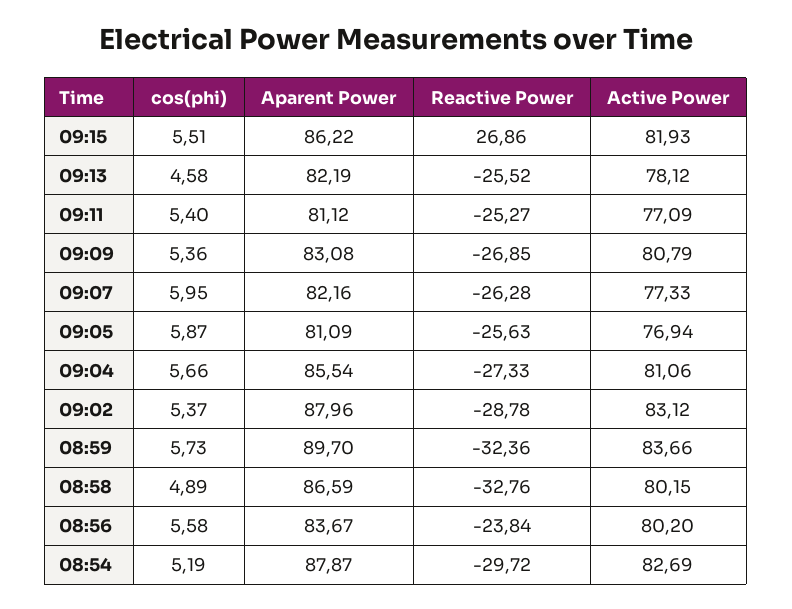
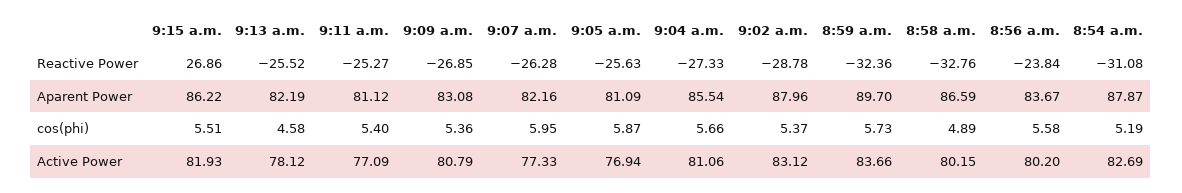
  {
    "cos(phi)": {
      "09:15": 5.51,
      "09:13": 4.58,
      "09:11": 5.4,
      "09:09": 5.36,
      "09:07": 5.95,
      "09:05": 5.87,
      "09:04": 5.66,
      "09:02": 5.37,
      "08:59": 5.73,
      "08:58": 4.89,
      "08:56": 5.58,
      "08:54": 5.19
    },
    "Aparent Power": {
      "09:15": 86.22,
      "09:13": 82.19,
      "09:11": 81.12,
      "09:09": 83.08,
      "09:07": 82.16,
      "09:05": 81.09,
      "09:04": 85.54,
      "09:02": 87.96,
      "08:59": 89.7,
      "08:58": 86.59,
      "08:56": 83.67,
      "08:54": 87.87
    },
    "Reactive Power": {
      "09:15": 26.86,
      "09:13": -25.52,
      "09:11": -25.27,
      "09:09": -26.85,
      "09:07": -26.28,
      "09:05": -25.63,
      "09:04": -27.33,
      "09:02": -28.78,
      "08:59": -32.36,
      "08:58": -32.76,
      "08:56": -23.84,
-     "08:54": -29.72
+     "08:54": -31.08
    },
    "Active Power": {
      "09:15": 81.93,
      "09:13": 78.12,
      "09:11": 77.09,
      "09:09": 80.79,
      "09:07": 77.33,
      "09:05": 76.94,
      "09:04": 81.06,
      "09:02": 83.12,
      "08:59": 83.66,
      "08:58": 80.15,
      "08:56": 80.2,
      "08:54": 82.69
    }
  }

